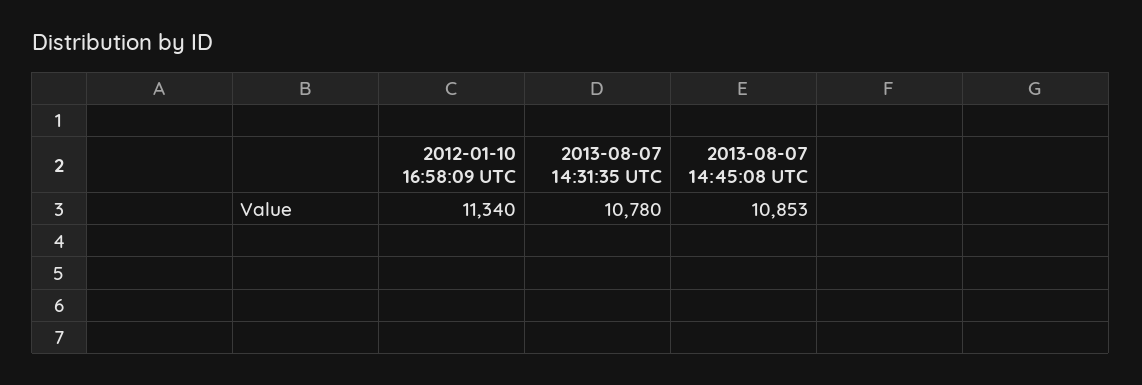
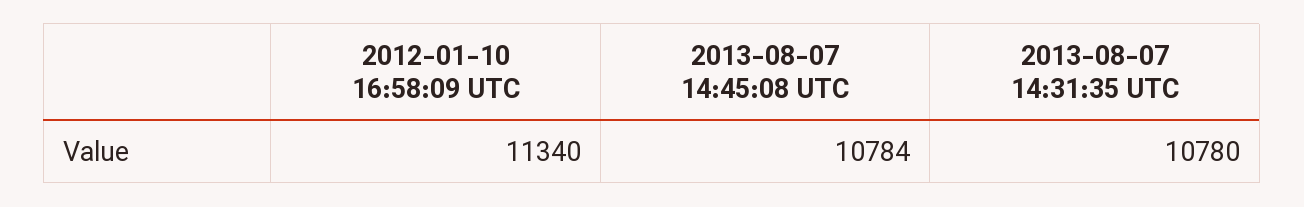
  {
    "2012-01-10 16:58:09 UTC": 11340,
    "2013-08-07 14:31:35 UTC": 10780,
-   "2013-08-07 14:45:08 UTC": 10853
+   "2013-08-07 14:45:08 UTC": 10784
  }

